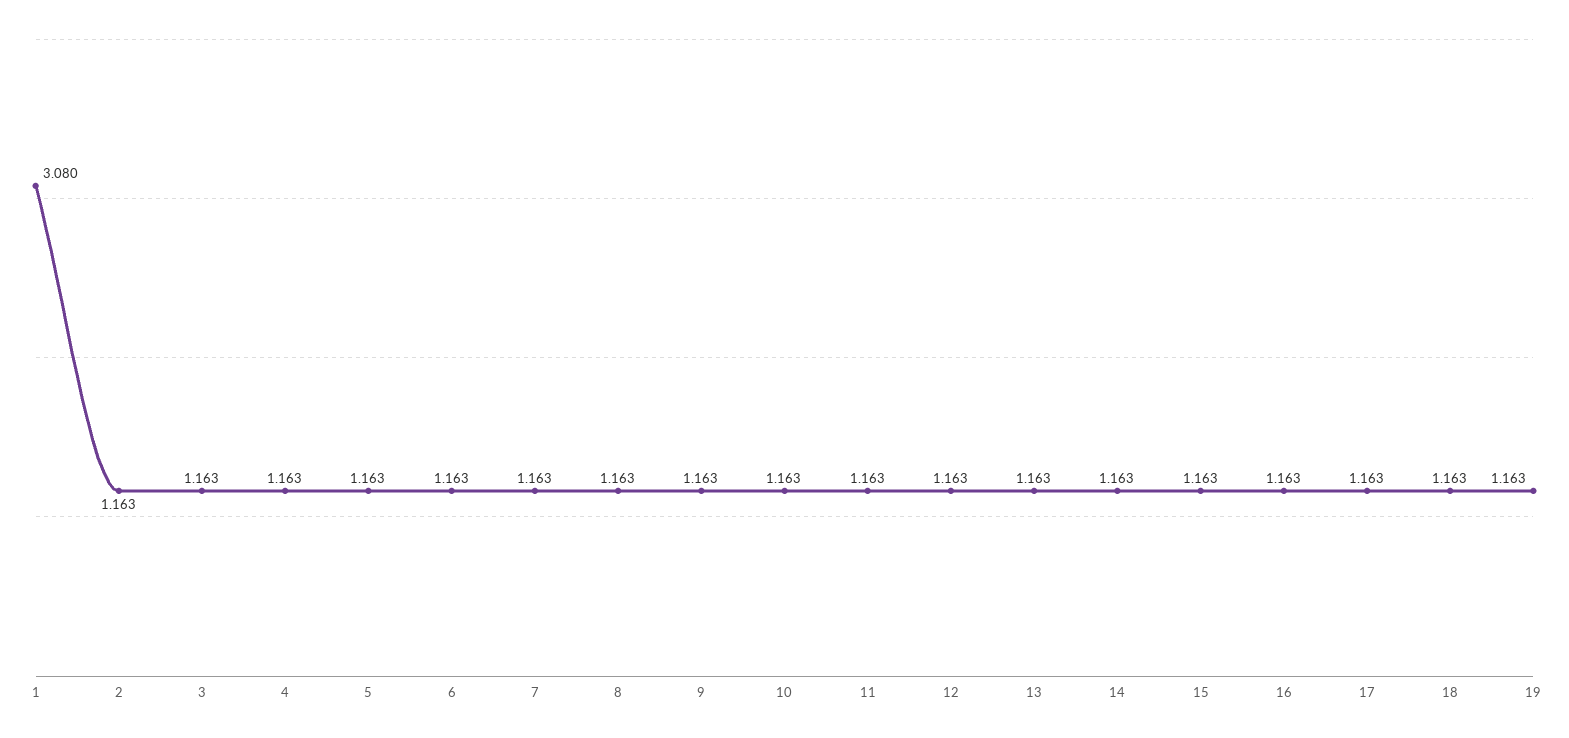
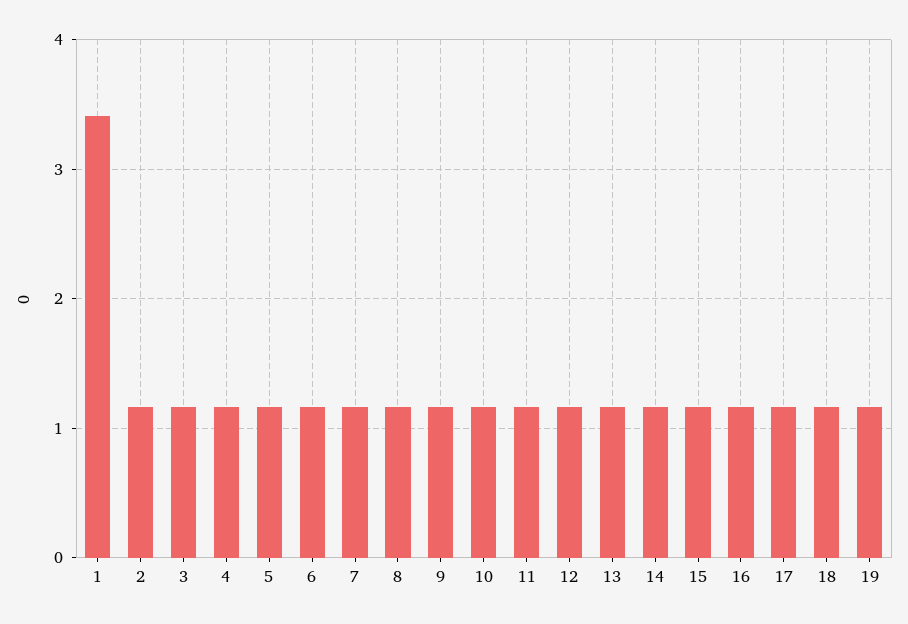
  {
-   "1": 3.08,
+   "1": 3.4,
    "2": 1.163,
    "3": 1.163,
    "4": 1.163,
    "5": 1.163,
    "6": 1.163,
    "7": 1.163,
    "8": 1.163,
    "9": 1.163,
    "10": 1.163,
    "11": 1.163,
    "12": 1.163,
    "13": 1.163,
    "14": 1.163,
    "15": 1.163,
    "16": 1.163,
    "17": 1.163,
    "18": 1.163,
    "19": 1.163
  }

